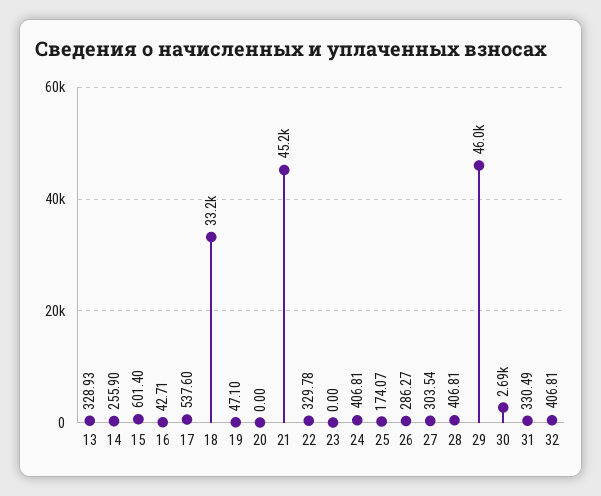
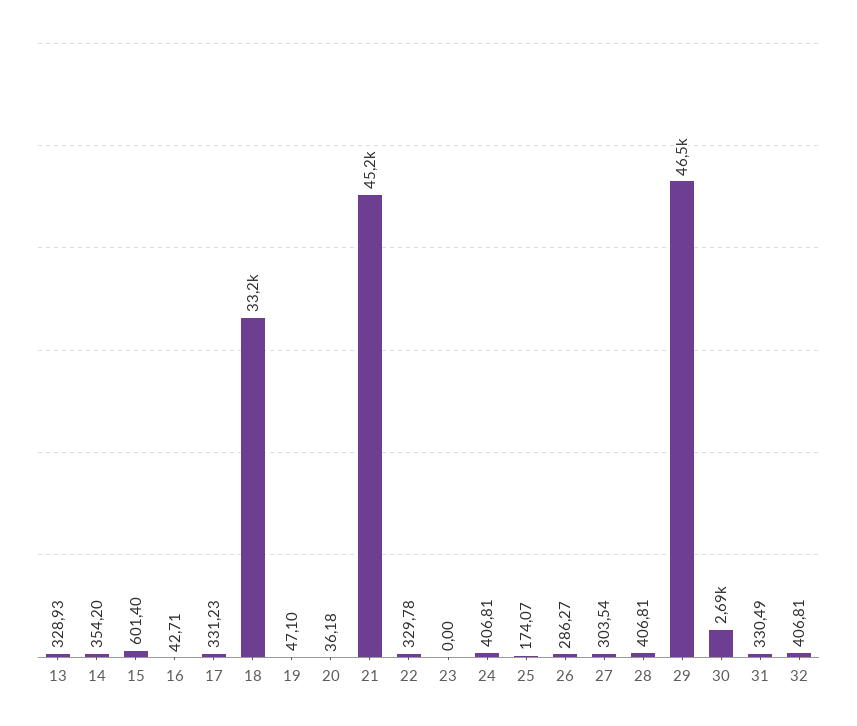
  {
    "13": 328.93,
-   "14": 255.9,
+   "14": 354.2,
    "15": 601.4,
    "16": 42.71,
-   "17": 537.6,
+   "17": 331.23,
    "18": 33200,
    "19": 47.1,
-   "20": 0,
+   "20": 36.18,
    "21": 45200,
    "22": 329.78,
    "23": 0,
    "24": 406.81,
    "25": 174.07,
    "26": 286.27,
    "27": 303.54,
    "28": 406.81,
-   "29": 46000,
+   "29": 46500,
    "30": 2690,
    "31": 330.49,
    "32": 406.81
  }

